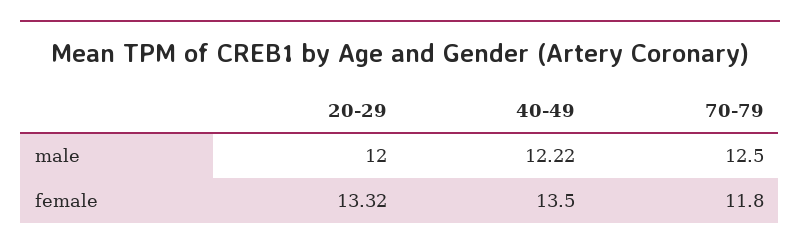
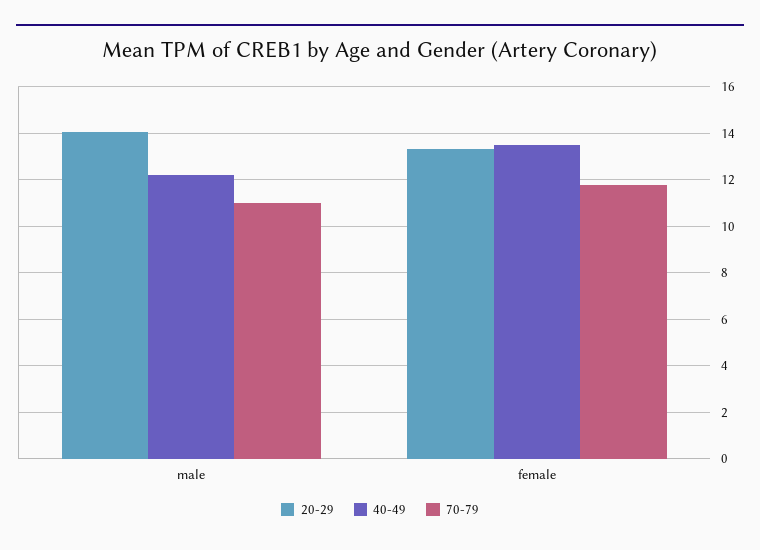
  {
    "20-29": {
-     "male": 12,
+     "male": 14,
      "female": 13.32
    },
    "40-49": {
      "male": 12.22,
      "female": 13.5
    },
    "70-79": {
-     "male": 12.5,
+     "male": 11,
      "female": 11.8
    }
  }

